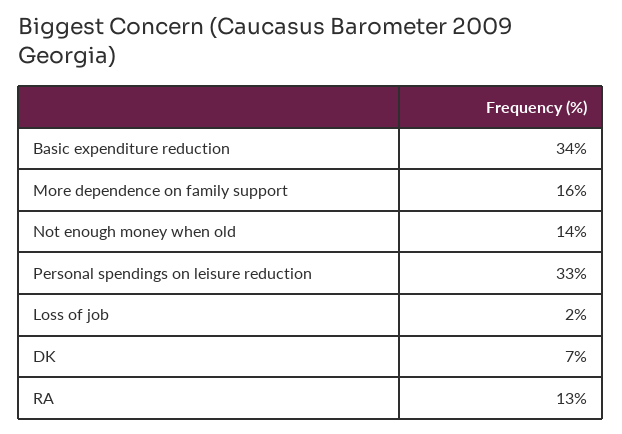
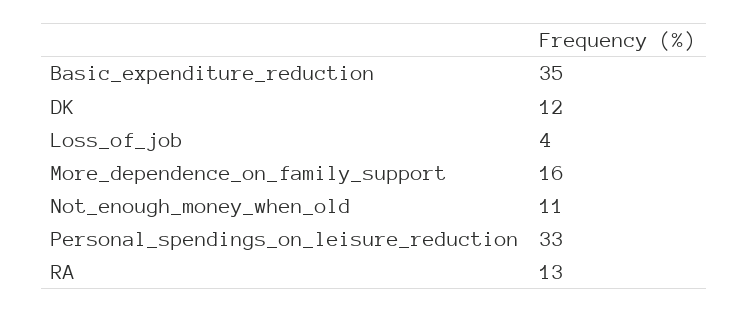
  {
-   "Basic expenditure reduction": 34,
+   "Basic expenditure reduction": 35,
    "More dependence on family support": 16,
-   "Not enough money when old": 14,
+   "Not enough money when old": 11,
    "Personal spendings on leisure reduction": 33,
-   "Loss of job": 2,
+   "Loss of job": 4,
-   "DK": 7,
+   "DK": 12,
    "RA": 13
  }

